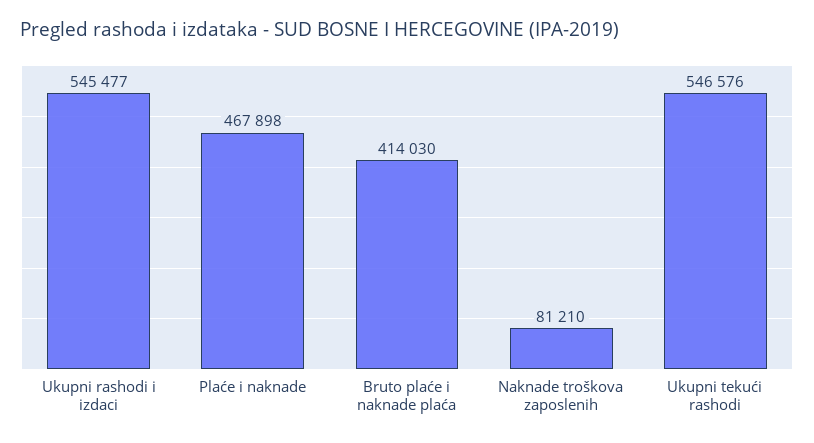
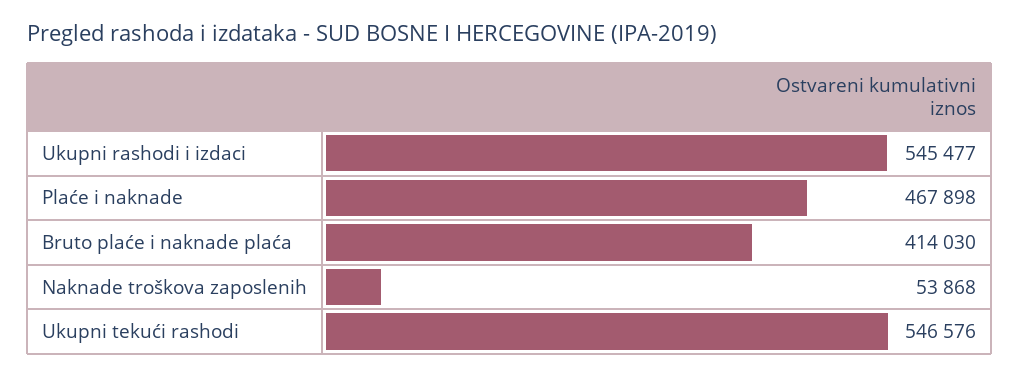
  {
    "Ukupni rashodi i izdaci": 545477,
    "Plaće i naknade": 467898,
    "Bruto plaće i naknade plaća": 414030,
-   "Naknade troškova zaposlenih": 81210,
+   "Naknade troškova zaposlenih": 53868,
    "Ukupni tekući rashodi": 546576
  }

